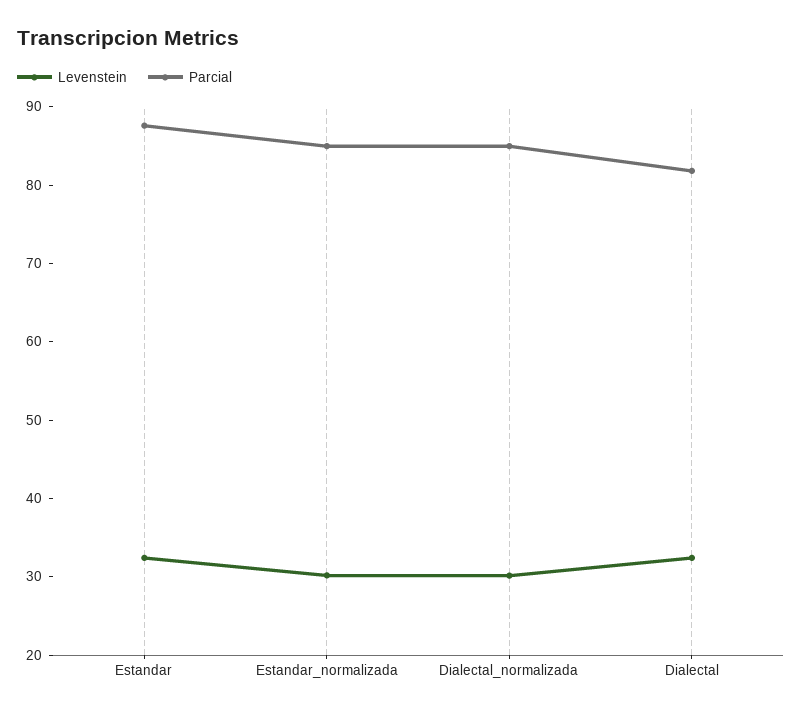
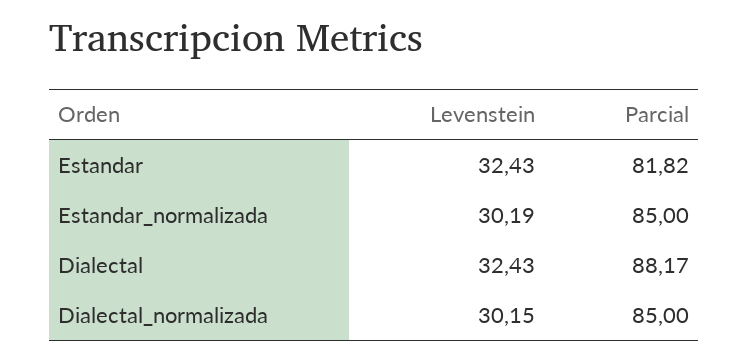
  {
    "Levenstein": {
      "Estandar": 32.43,
      "Estandar_normalizada": 30.19,
      "Dialectal_normalizada": 30.15,
      "Dialectal": 32.43
    },
    "Parcial": {
-     "Estandar": 88,
+     "Estandar": 81.82,
      "Estandar_normalizada": 85,
      "Dialectal_normalizada": 85,
-     "Dialectal": 82
+     "Dialectal": 88.17
    }
  }

